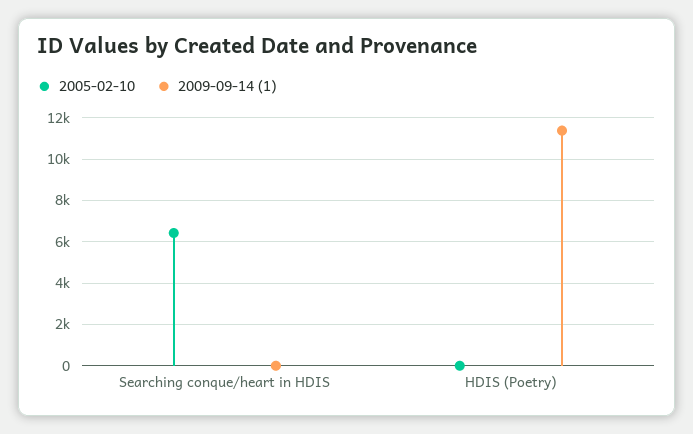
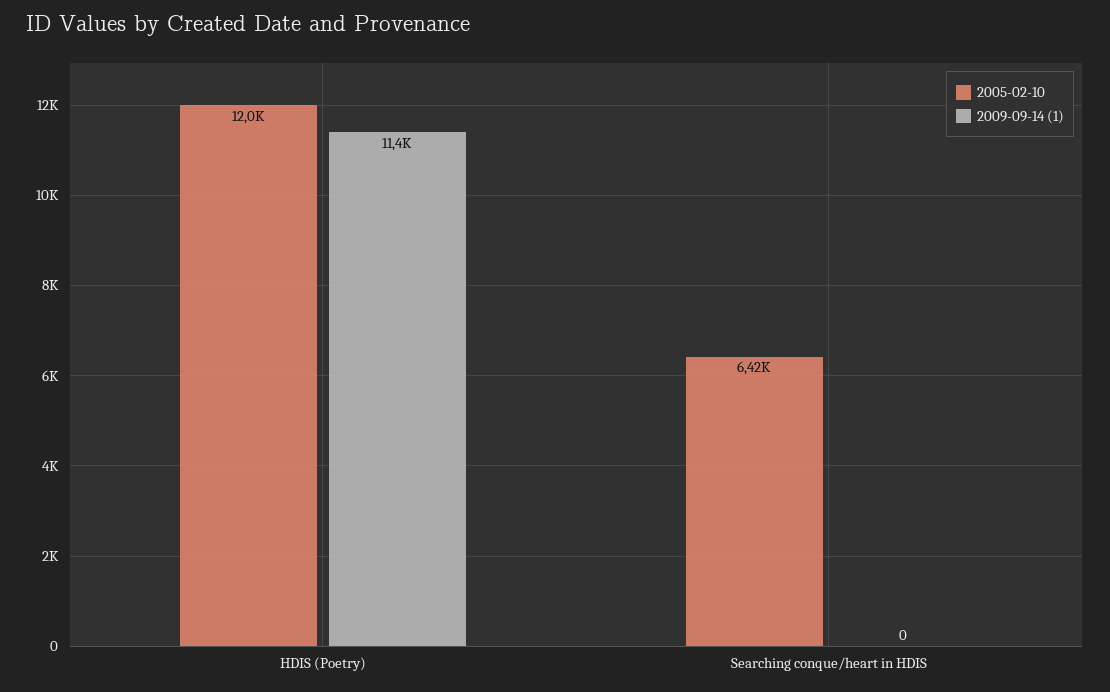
  {
    "2005-02-10": {
      "Searching conque/heart in HDIS": 6420,
-     "HDIS (Poetry)": 0
+     "HDIS (Poetry)": 12000
    },
    "2009-09-14 (1)": {
      "Searching conque/heart in HDIS": 0,
      "HDIS (Poetry)": 11400
    }
  }

